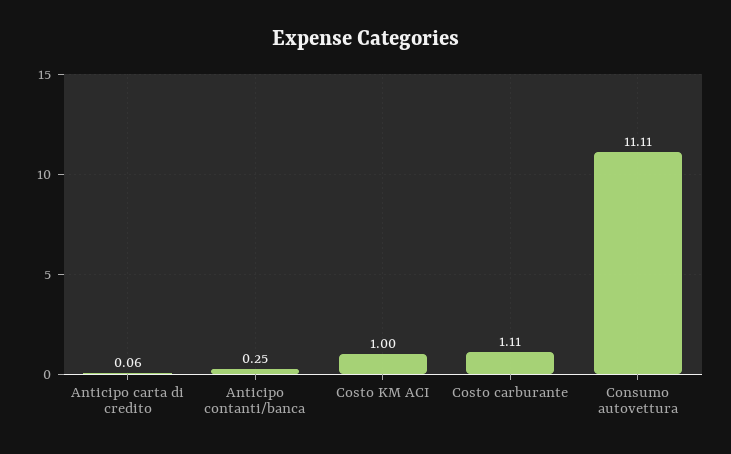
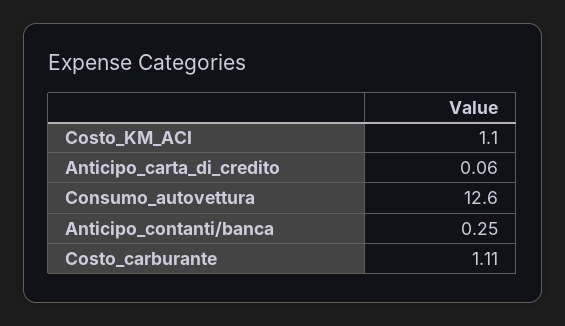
  {
    "Anticipo carta di credito": 0.06,
    "Anticipo contanti/banca": 0.25,
-   "Costo KM ACI": 1,
+   "Costo KM ACI": 1.1,
    "Costo carburante": 1.11,
-   "Consumo autovettura": 11.11
+   "Consumo autovettura": 12.6
  }

